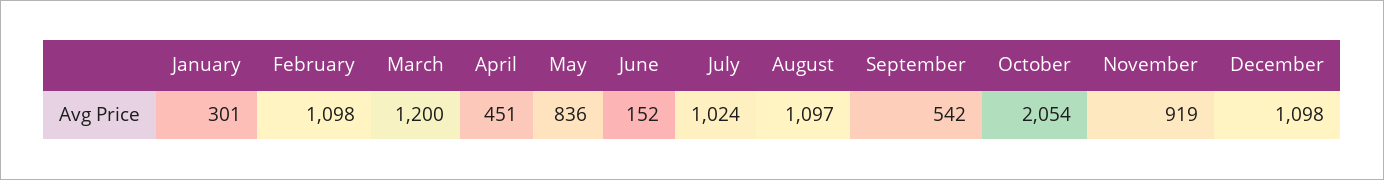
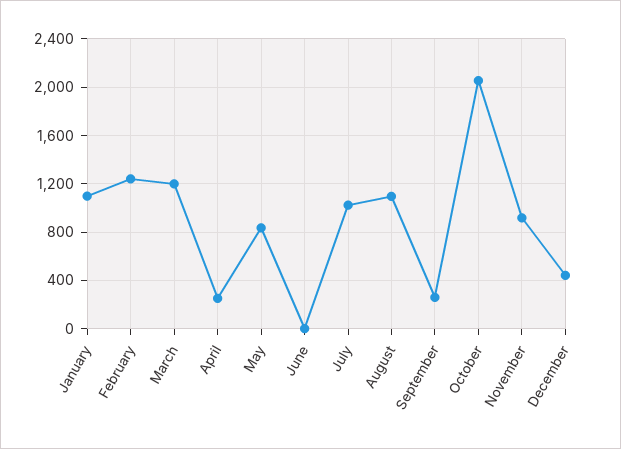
  {
-   "January": 301,
+   "January": 1100,
-   "February": 1098,
+   "February": 1250,
    "March": 1200,
-   "April": 451,
+   "April": 250,
    "May": 836,
-   "June": 152,
+   "June": 0,
    "July": 1024,
    "August": 1097,
-   "September": 542,
+   "September": 250,
    "October": 2054,
    "November": 919,
-   "December": 1098
+   "December": 450
  }

